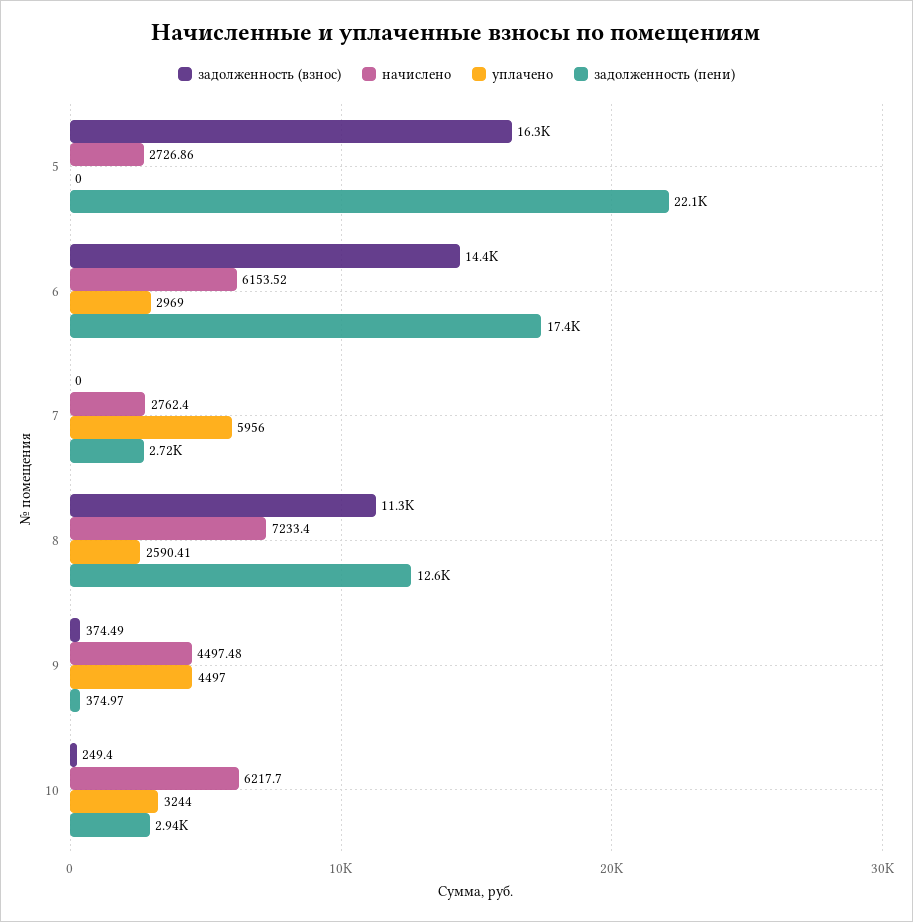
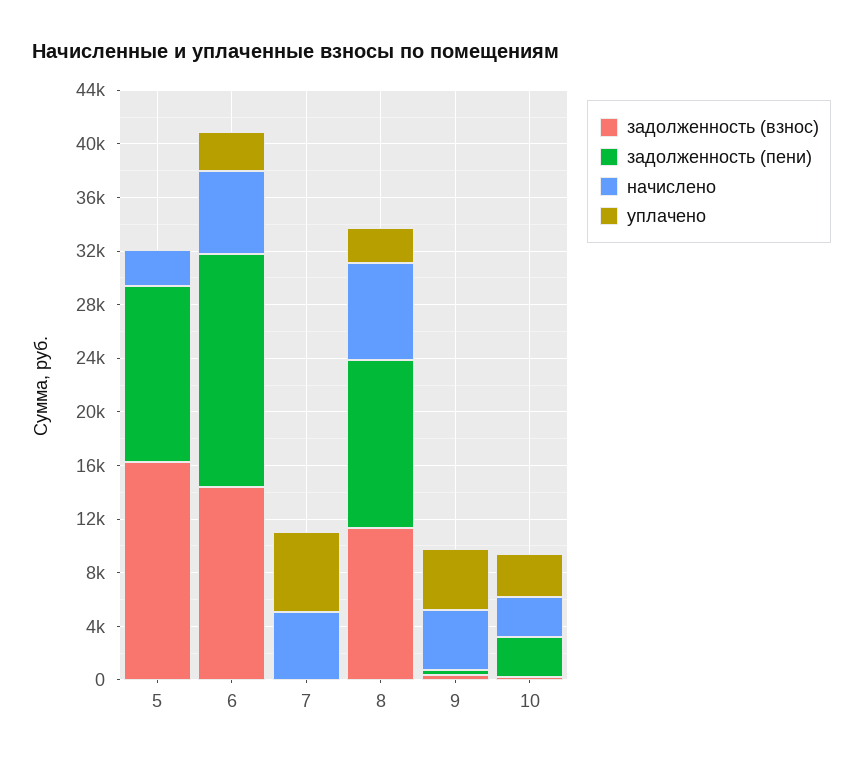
  {
    "задолженность (взнос)": {
      "5": 16300,
      "6": 14400,
      "7": 0,
      "8": 11300,
      "9": 374.49,
      "10": 249.4
    },
    "начислено": {
      "5": 2726.86,
      "6": 6153.52,
-     "7": 2762.4,
+     "7": 5000,
      "8": 7233.4,
      "9": 4497.48,
-     "10": 6217.7
+     "10": 3000
    },
    "уплачено": {
      "5": 0,
      "6": 2969,
      "7": 5956,
      "8": 2590.41,
      "9": 4497,
      "10": 3244
    },
    "задолженность (пени)": {
-     "5": 22100,
+     "5": 13000,
      "6": 17400,
-     "7": 2720,
+     "7": 0,
      "8": 12600,
      "9": 374.97,
      "10": 2940
    }
  }

